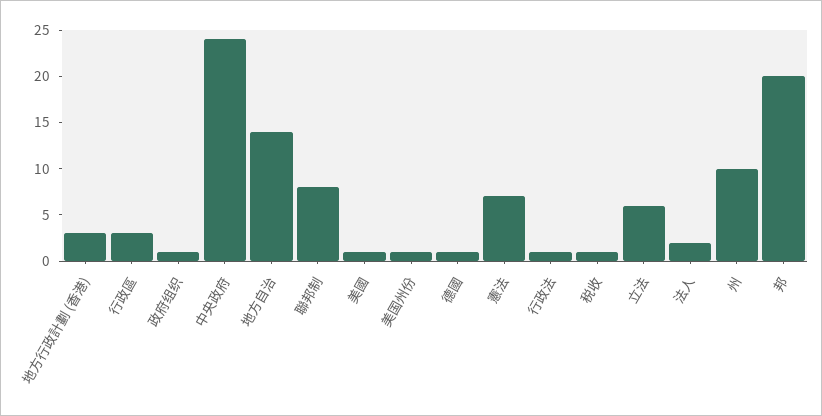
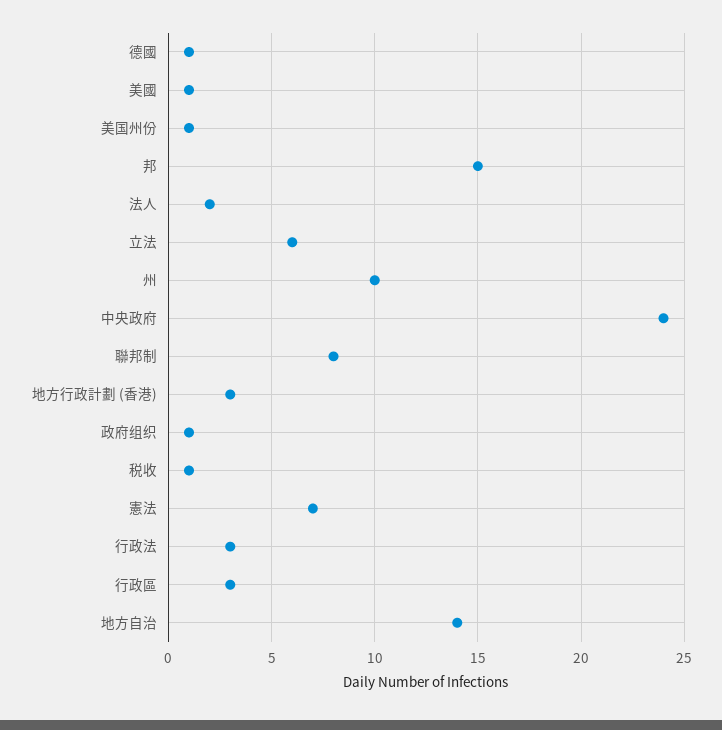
  {
    "地方行政計劃 (香港)": 3,
    "行政區": 3,
    "政府组织": 1,
    "中央政府": 24,
    "地方自治": 14,
    "聯邦制": 8,
    "美國": 1,
    "美国州份": 1,
    "德國": 1,
    "憲法": 7,
-   "行政法": 1,
+   "行政法": 3,
    "税收": 1,
    "立法": 6,
    "法人": 2,
    "州": 10,
-   "邦": 20
+   "邦": 15
  }

